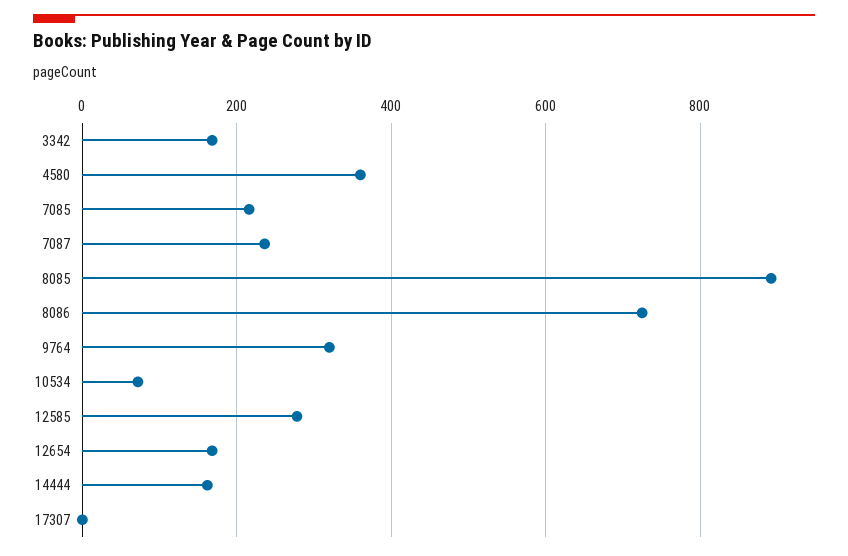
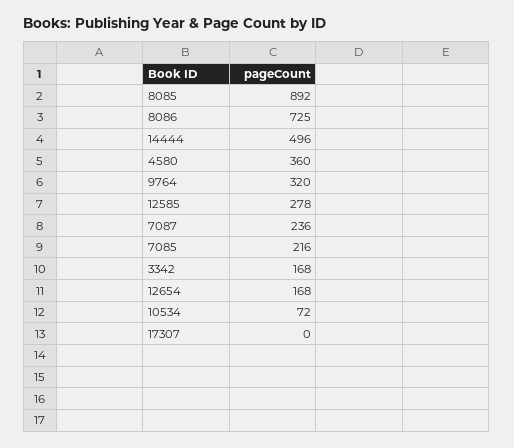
  {
    "3342": 168,
    "4580": 360,
    "7085": 216,
    "7087": 236,
    "8085": 892,
    "8086": 725,
    "9764": 320,
    "10534": 72,
    "12585": 278,
    "12654": 168,
-   "14444": 160,
+   "14444": 496,
    "17307": 0
  }

